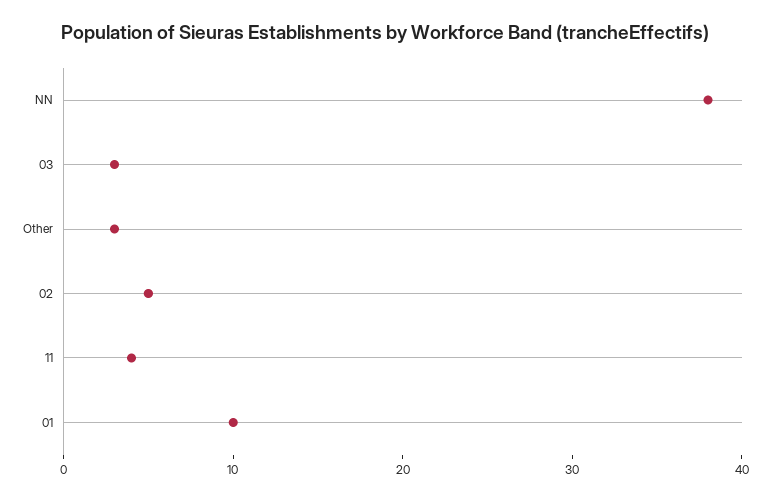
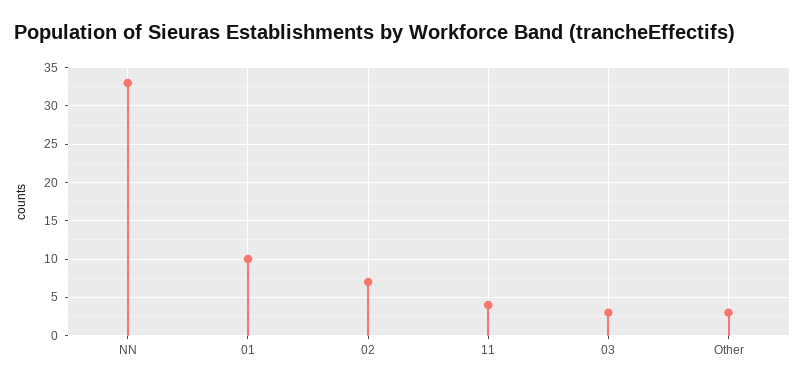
  {
-   "NN": 38,
+   "NN": 33,
    "03": 3,
    "Other": 3,
-   "02": 5,
+   "02": 7,
    "11": 4,
    "01": 10
  }

